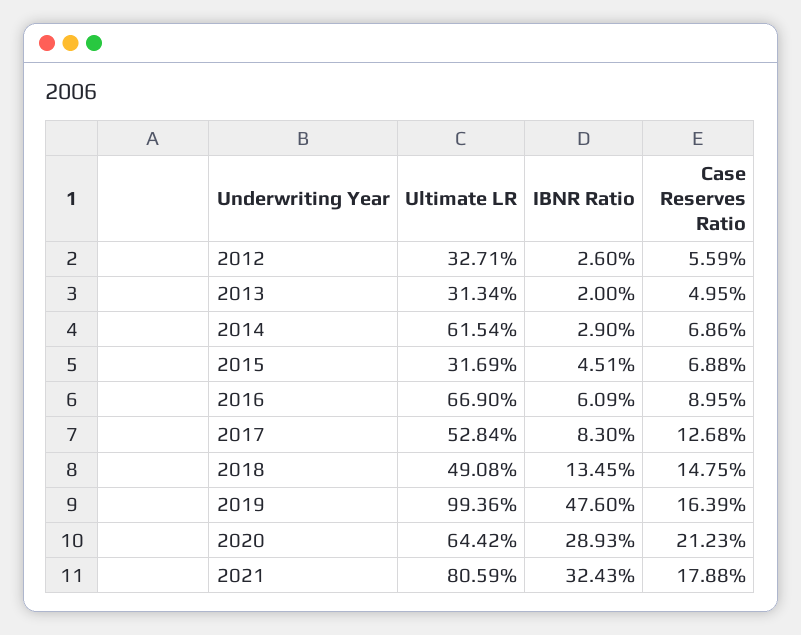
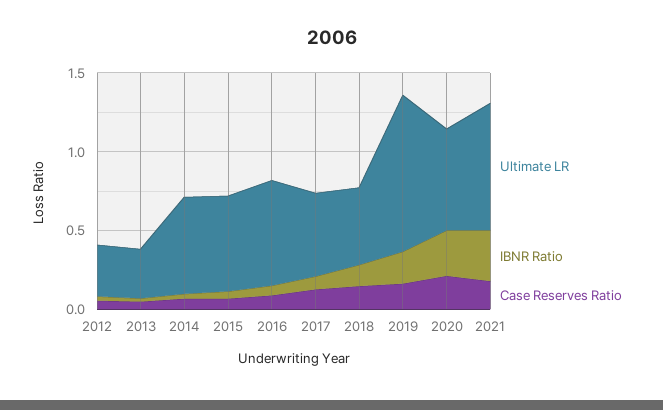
  {
    "Ultimate LR": {
      "2012": 0.3271,
      "2013": 0.3134,
      "2014": 0.6154,
-     "2015": 0.3169,
+     "2015": 0.6,
      "2016": 0.669,
      "2017": 0.5284,
      "2018": 0.4908,
      "2019": 0.9936,
      "2020": 0.6442,
      "2021": 0.8059
    },
    "IBNR Ratio": {
      "2012": 0.026,
      "2013": 0.02,
      "2014": 0.029,
      "2015": 0.0451,
      "2016": 0.0609,
      "2017": 0.083,
      "2018": 0.1345,
-     "2019": 0.476,
+     "2019": 0.2,
      "2020": 0.2893,
      "2021": 0.3243
    },
    "Case Reserves Ratio": {
      "2012": 0.0559,
      "2013": 0.0495,
      "2014": 0.0686,
      "2015": 0.0688,
      "2016": 0.0895,
      "2017": 0.1268,
      "2018": 0.1475,
      "2019": 0.1639,
      "2020": 0.2123,
      "2021": 0.1788
    }
  }

